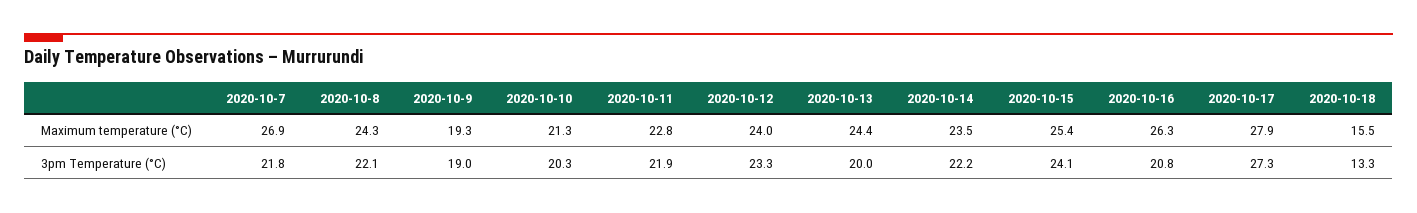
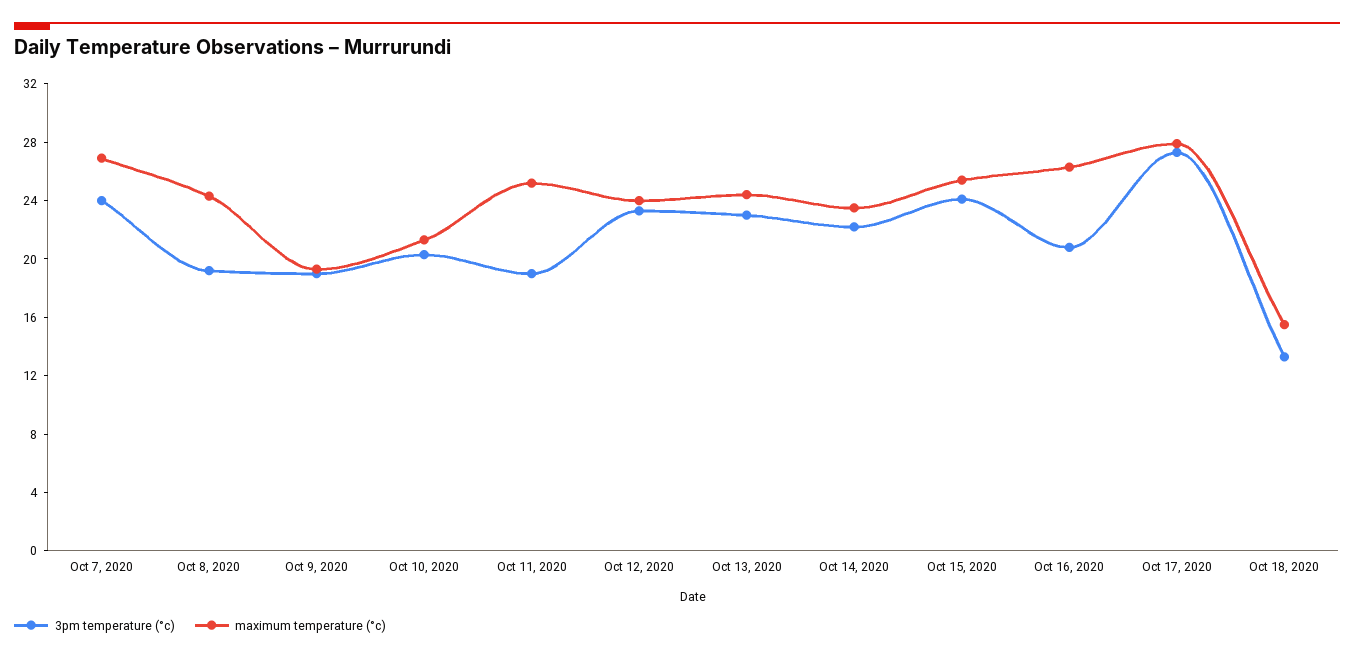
  {
    "Maximum temperature (°C)": {
      "2020-10-7": 26.9,
      "2020-10-8": 24.3,
      "2020-10-9": 19.3,
      "2020-10-10": 21.3,
-     "2020-10-11": 22.8,
+     "2020-10-11": 25,
      "2020-10-12": 24,
      "2020-10-13": 24.4,
      "2020-10-14": 23.5,
      "2020-10-15": 25.4,
      "2020-10-16": 26.3,
      "2020-10-17": 27.9,
      "2020-10-18": 15.5
    },
    "3pm Temperature (°C)": {
-     "2020-10-7": 21.8,
+     "2020-10-7": 24,
-     "2020-10-8": 22.1,
+     "2020-10-8": 19,
      "2020-10-9": 19,
      "2020-10-10": 20.3,
-     "2020-10-11": 21.9,
+     "2020-10-11": 19,
      "2020-10-12": 23.3,
-     "2020-10-13": 20,
+     "2020-10-13": 23,
      "2020-10-14": 22.2,
      "2020-10-15": 24.1,
      "2020-10-16": 20.8,
      "2020-10-17": 27.3,
      "2020-10-18": 13.3
    }
  }

